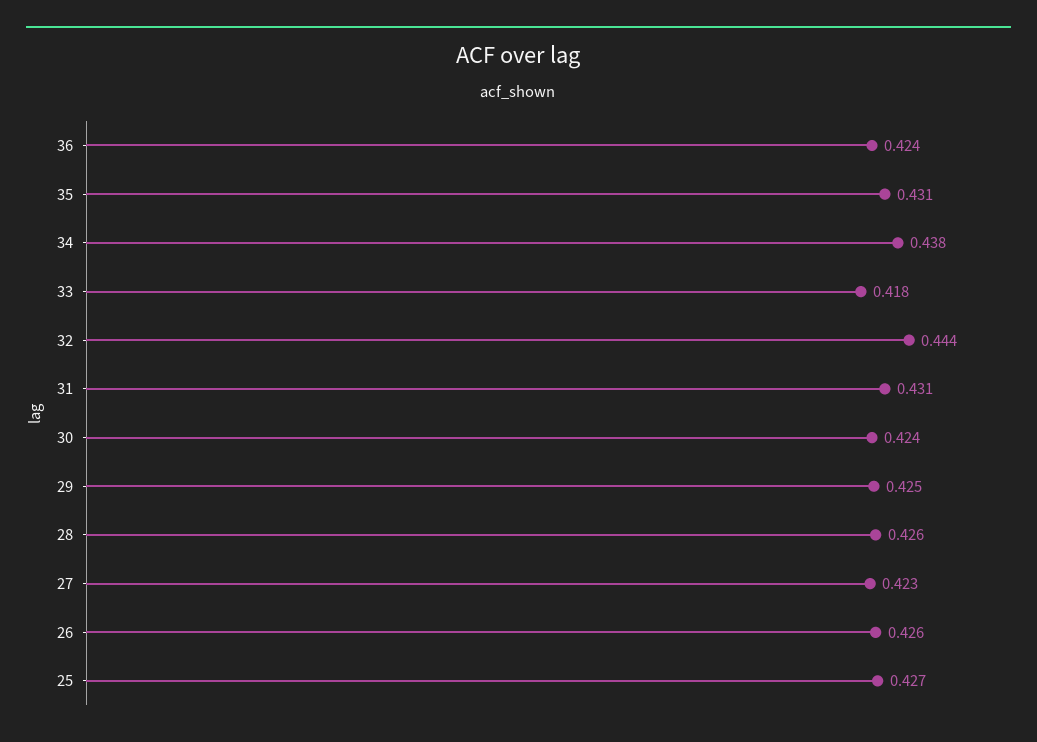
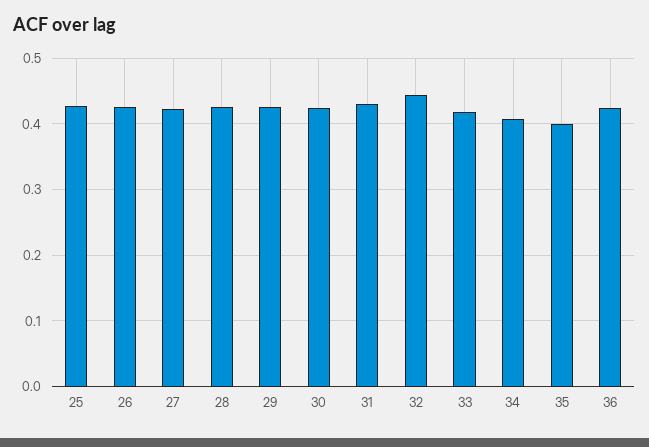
  {
    "36": 0.424,
-   "35": 0.431,
+   "35": 0.4,
-   "34": 0.438,
+   "34": 0.41,
    "33": 0.418,
    "32": 0.444,
    "31": 0.431,
    "30": 0.424,
    "29": 0.425,
    "28": 0.426,
    "27": 0.423,
    "26": 0.426,
    "25": 0.427
  }

